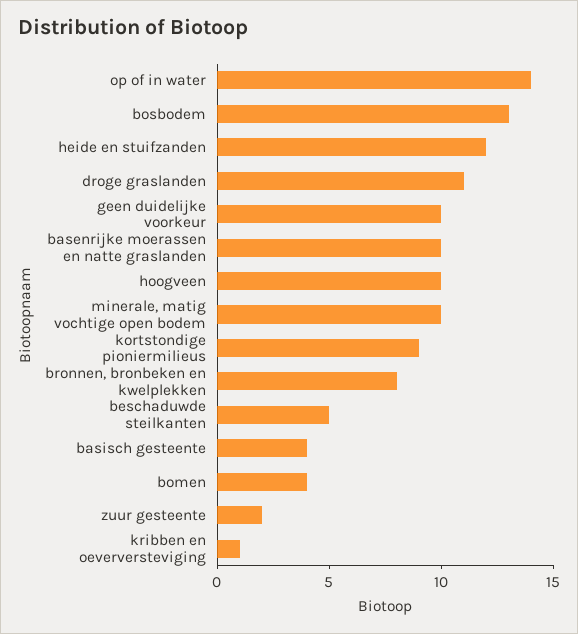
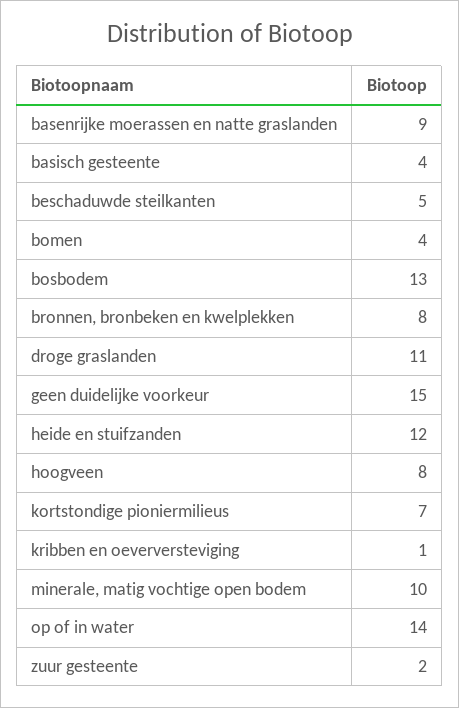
  {
    "op of in water": 14,
    "bosbodem": 13,
    "heide en stuifzanden": 12,
    "droge graslanden": 11,
-   "geen duidelijke voorkeur": 10,
+   "geen duidelijke voorkeur": 15,
-   "basenrijke moerassen en natte graslanden": 10,
+   "basenrijke moerassen en natte graslanden": 9,
-   "hoogveen": 10,
+   "hoogveen": 8,
    "minerale, matig vochtige open bodem": 10,
-   "kortstondige pioniermilieus": 9,
+   "kortstondige pioniermilieus": 7,
    "bronnen, bronbeken en kwelplekken": 8,
    "beschaduwde steilkanten": 5,
    "basisch gesteente": 4,
    "bomen": 4,
    "zuur gesteente": 2,
    "kribben en oeverversteviging": 1
  }

